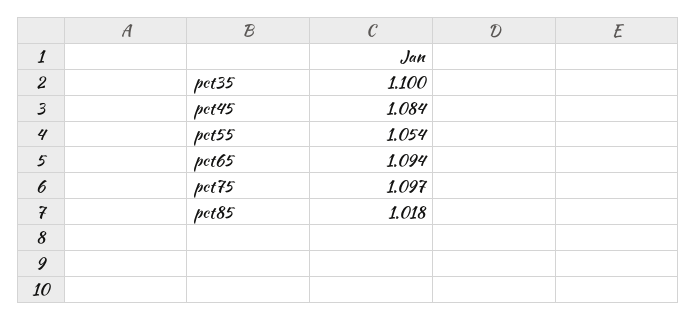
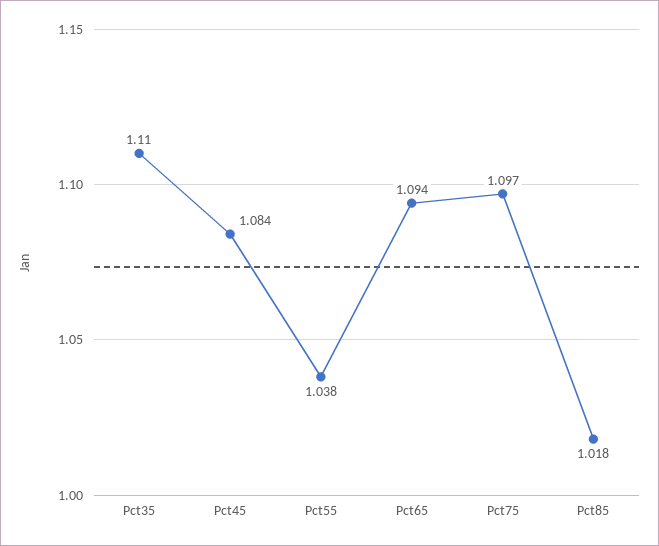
  {
-   "pct35": 1.1,
+   "pct35": 1.11,
    "pct45": 1.084,
-   "pct55": 1.054,
+   "pct55": 1.038,
    "pct65": 1.094,
    "pct75": 1.097,
    "pct85": 1.018
  }

